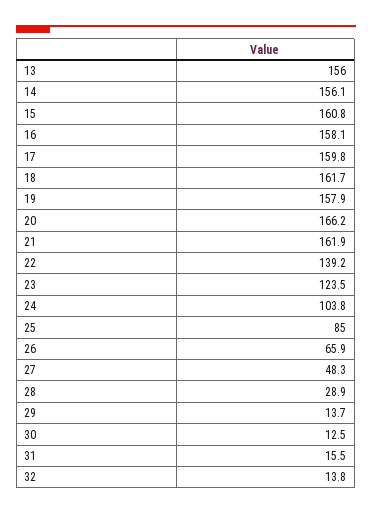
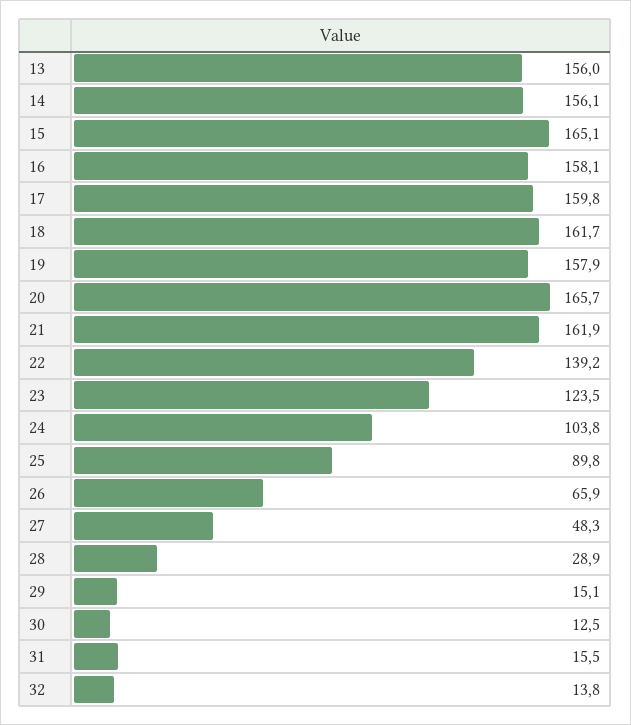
  {
    "13": 156,
    "14": 156.1,
-   "15": 160.8,
+   "15": 165.1,
    "16": 158.1,
    "17": 159.8,
    "18": 161.7,
    "19": 157.9,
-   "20": 166.2,
+   "20": 165.7,
    "21": 161.9,
    "22": 139.2,
    "23": 123.5,
    "24": 103.8,
-   "25": 85,
+   "25": 89.8,
    "26": 65.9,
    "27": 48.3,
    "28": 28.9,
-   "29": 13.7,
+   "29": 15.1,
    "30": 12.5,
    "31": 15.5,
    "32": 13.8
  }

